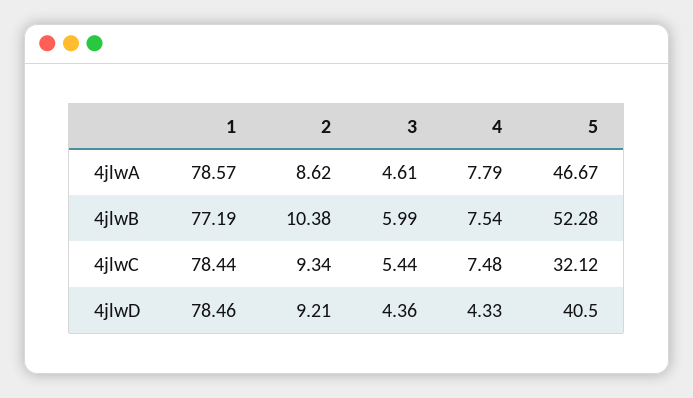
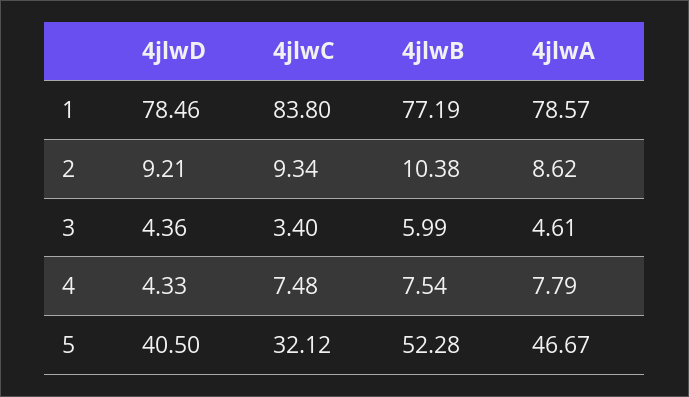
  {
    "1": {
      "4jlwA": 78.57,
      "4jlwB": 77.19,
-     "4jlwC": 78.44,
+     "4jlwC": 83.8,
      "4jlwD": 78.46
    },
    "2": {
      "4jlwA": 8.62,
      "4jlwB": 10.38,
      "4jlwC": 9.34,
      "4jlwD": 9.21
    },
    "3": {
      "4jlwA": 4.61,
      "4jlwB": 5.99,
-     "4jlwC": 5.44,
+     "4jlwC": 3.4,
      "4jlwD": 4.36
    },
    "4": {
      "4jlwA": 7.79,
      "4jlwB": 7.54,
      "4jlwC": 7.48,
      "4jlwD": 4.33
    },
    "5": {
      "4jlwA": 46.67,
      "4jlwB": 52.28,
      "4jlwC": 32.12,
      "4jlwD": 40.5
    }
  }

